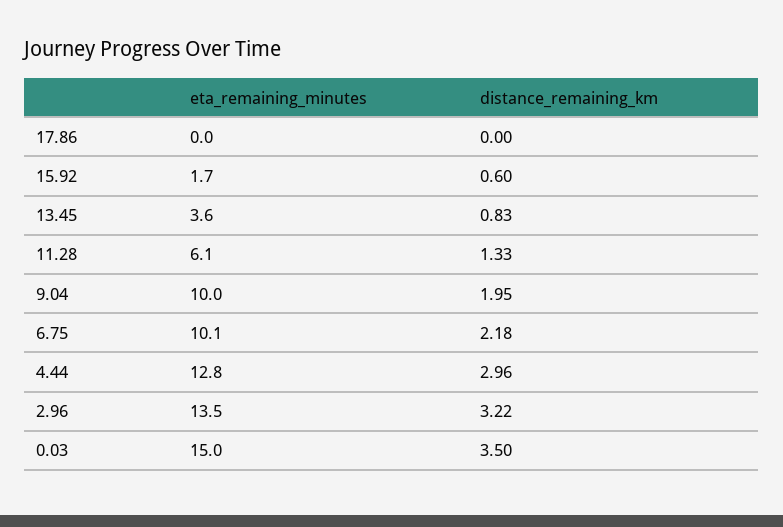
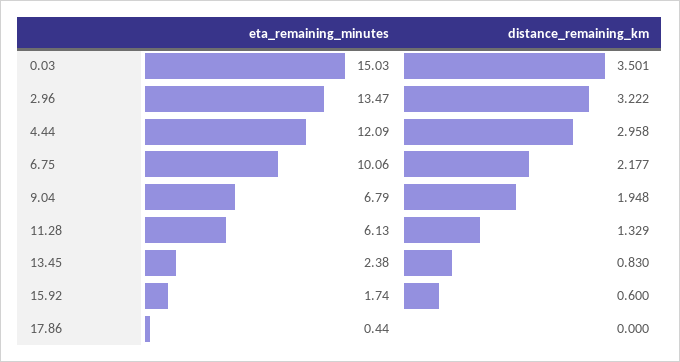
  {
    "eta_remaining_minutes": {
-     "17.86": 0,
+     "17.86": 0.44,
      "15.92": 1.74,
-     "13.45": 3.6,
+     "13.45": 2.38,
      "11.28": 6.13,
-     "9.04": 10,
+     "9.04": 6.79,
      "6.75": 10.06,
-     "4.44": 12.8,
+     "4.44": 12.09,
      "2.96": 13.47,
      "0.03": 15.03
    },
    "distance_remaining_km": {
      "17.86": 0,
      "15.92": 0.6,
      "13.45": 0.83,
      "11.28": 1.329,
      "9.04": 1.948,
      "6.75": 2.177,
      "4.44": 2.958,
      "2.96": 3.222,
      "0.03": 3.501
    }
  }

